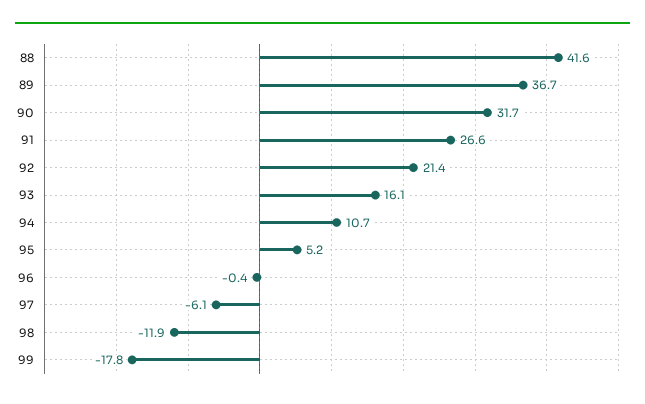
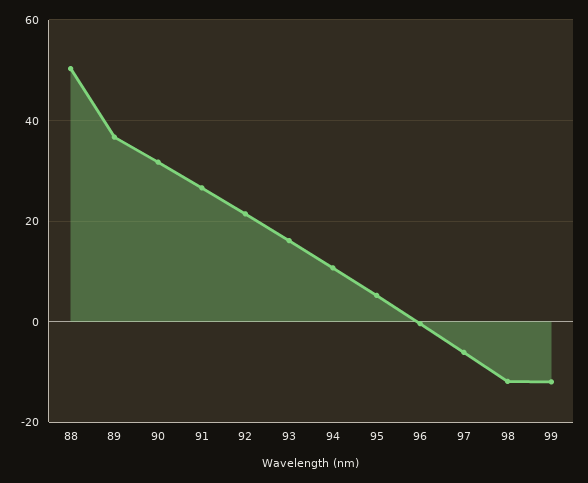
  {
-   "88": 41.6,
+   "88": 50,
    "89": 36.7,
    "90": 31.7,
    "91": 26.6,
    "92": 21.4,
    "93": 16.1,
    "94": 10.7,
    "95": 5.2,
    "96": -0.4,
    "97": -6.1,
    "98": -11.9,
-   "99": -17.8
+   "99": -12
  }

